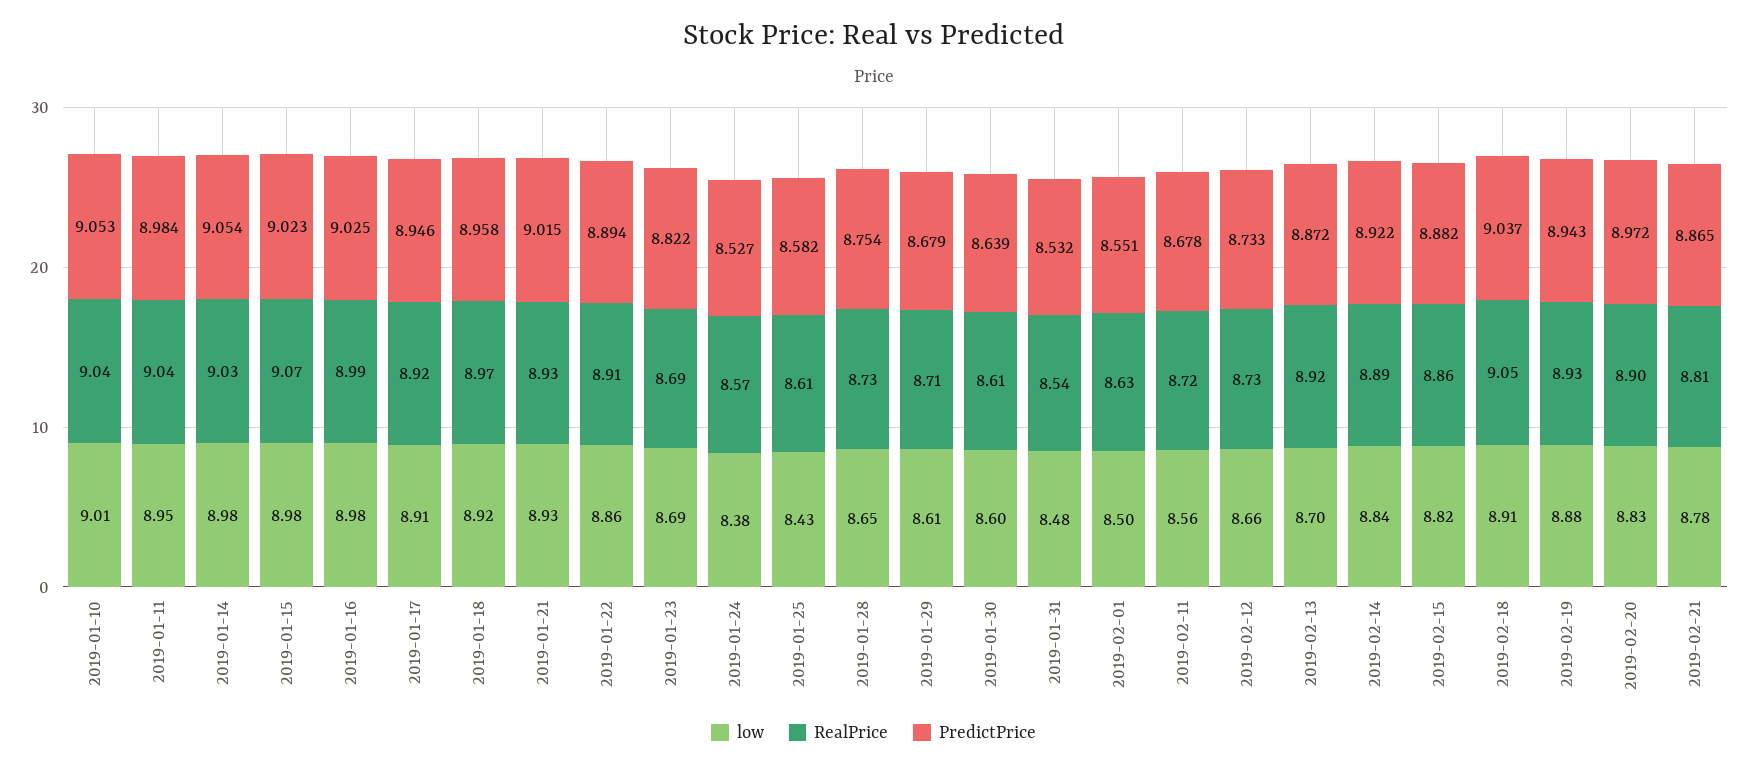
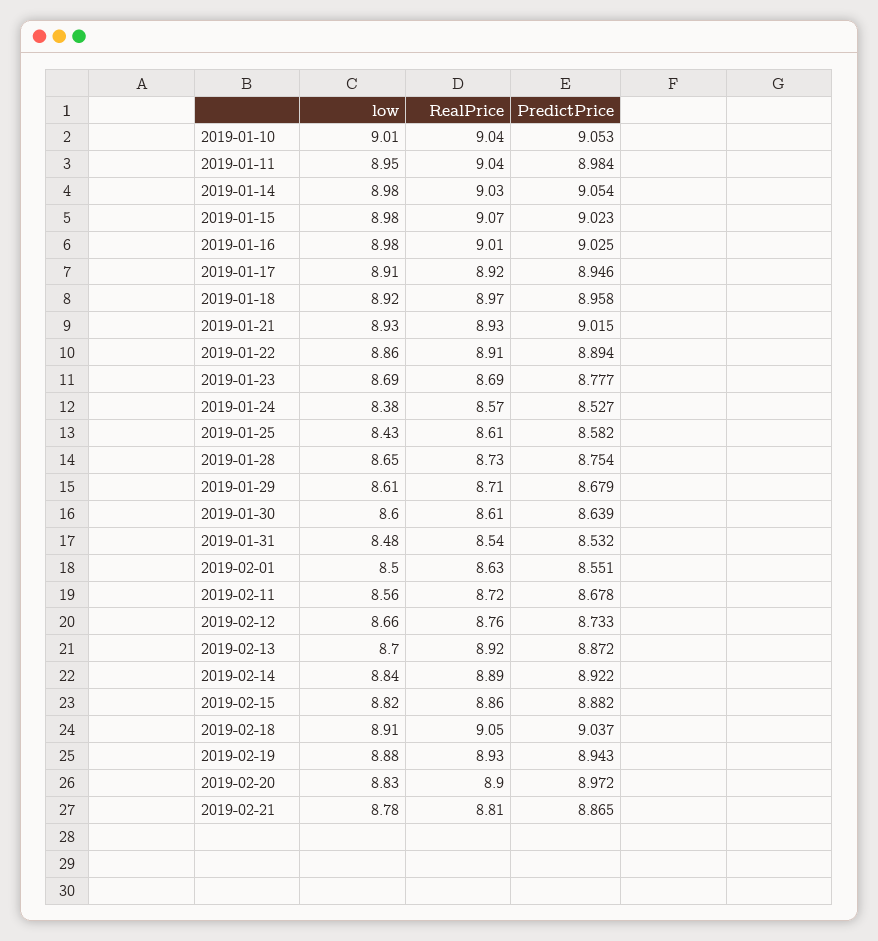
  {
    "low": {
      "2019-01-10": 9.01,
      "2019-01-11": 8.95,
      "2019-01-14": 8.98,
      "2019-01-15": 8.98,
      "2019-01-16": 8.98,
      "2019-01-17": 8.91,
      "2019-01-18": 8.92,
      "2019-01-21": 8.93,
      "2019-01-22": 8.86,
      "2019-01-23": 8.69,
      "2019-01-24": 8.38,
      "2019-01-25": 8.43,
      "2019-01-28": 8.65,
      "2019-01-29": 8.61,
      "2019-01-30": 8.6,
      "2019-01-31": 8.48,
      "2019-02-01": 8.5,
      "2019-02-11": 8.56,
      "2019-02-12": 8.66,
      "2019-02-13": 8.7,
      "2019-02-14": 8.84,
      "2019-02-15": 8.82,
      "2019-02-18": 8.91,
      "2019-02-19": 8.88,
      "2019-02-20": 8.83,
      "2019-02-21": 8.78
    },
    "RealPrice": {
      "2019-01-10": 9.04,
      "2019-01-11": 9.04,
      "2019-01-14": 9.03,
      "2019-01-15": 9.07,
-     "2019-01-16": 8.99,
+     "2019-01-16": 9.01,
      "2019-01-17": 8.92,
      "2019-01-18": 8.97,
      "2019-01-21": 8.93,
      "2019-01-22": 8.91,
      "2019-01-23": 8.69,
      "2019-01-24": 8.57,
      "2019-01-25": 8.61,
      "2019-01-28": 8.73,
      "2019-01-29": 8.71,
      "2019-01-30": 8.61,
      "2019-01-31": 8.54,
      "2019-02-01": 8.63,
      "2019-02-11": 8.72,
-     "2019-02-12": 8.73,
+     "2019-02-12": 8.76,
      "2019-02-13": 8.92,
      "2019-02-14": 8.89,
      "2019-02-15": 8.86,
      "2019-02-18": 9.05,
      "2019-02-19": 8.93,
      "2019-02-20": 8.9,
      "2019-02-21": 8.81
    },
    "PredictPrice": {
      "2019-01-10": 9.053,
      "2019-01-11": 8.984,
      "2019-01-14": 9.054,
      "2019-01-15": 9.023,
      "2019-01-16": 9.025,
      "2019-01-17": 8.946,
      "2019-01-18": 8.958,
      "2019-01-21": 9.015,
      "2019-01-22": 8.894,
-     "2019-01-23": 8.822,
+     "2019-01-23": 8.777,
      "2019-01-24": 8.527,
      "2019-01-25": 8.582,
      "2019-01-28": 8.754,
      "2019-01-29": 8.679,
      "2019-01-30": 8.639,
      "2019-01-31": 8.532,
      "2019-02-01": 8.551,
      "2019-02-11": 8.678,
      "2019-02-12": 8.733,
      "2019-02-13": 8.872,
      "2019-02-14": 8.922,
      "2019-02-15": 8.882,
      "2019-02-18": 9.037,
      "2019-02-19": 8.943,
      "2019-02-20": 8.972,
      "2019-02-21": 8.865
    }
  }

